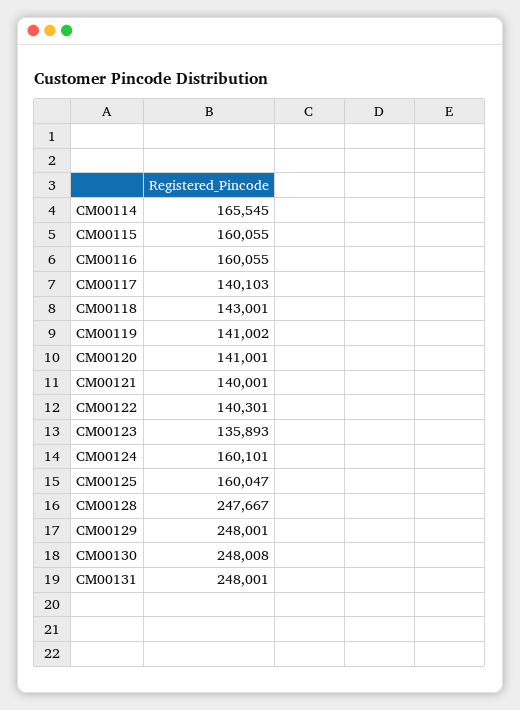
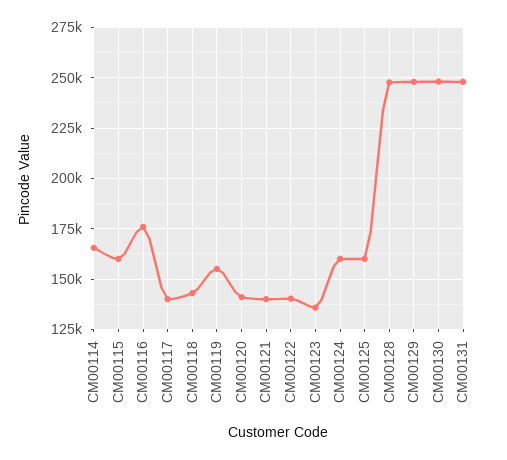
  {
    "CM00114": 165545,
    "CM00115": 160055,
-   "CM00116": 160055,
+   "CM00116": 175000,
    "CM00117": 140103,
    "CM00118": 143001,
-   "CM00119": 141002,
+   "CM00119": 155000,
    "CM00120": 141001,
    "CM00121": 140001,
    "CM00122": 140301,
    "CM00123": 135893,
    "CM00124": 160101,
    "CM00125": 160047,
    "CM00128": 247667,
    "CM00129": 248001,
    "CM00130": 248008,
    "CM00131": 248001
  }

